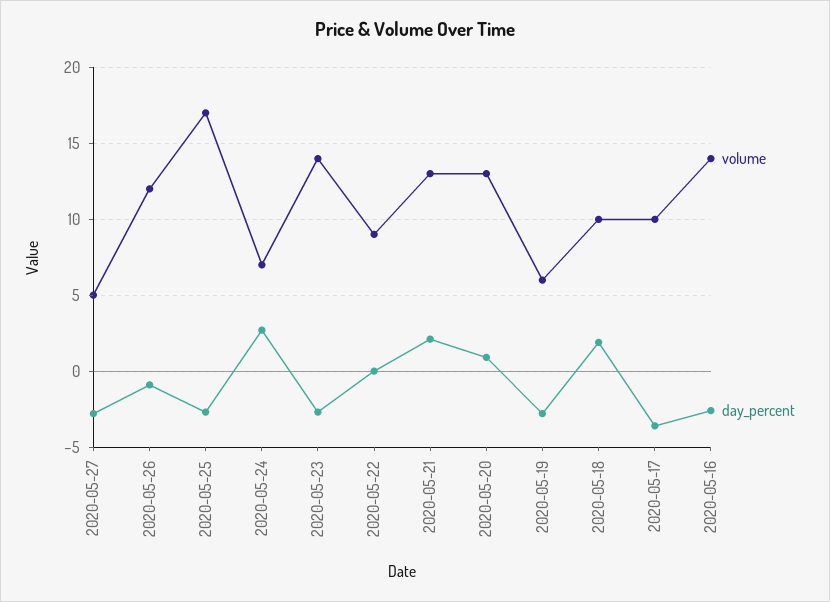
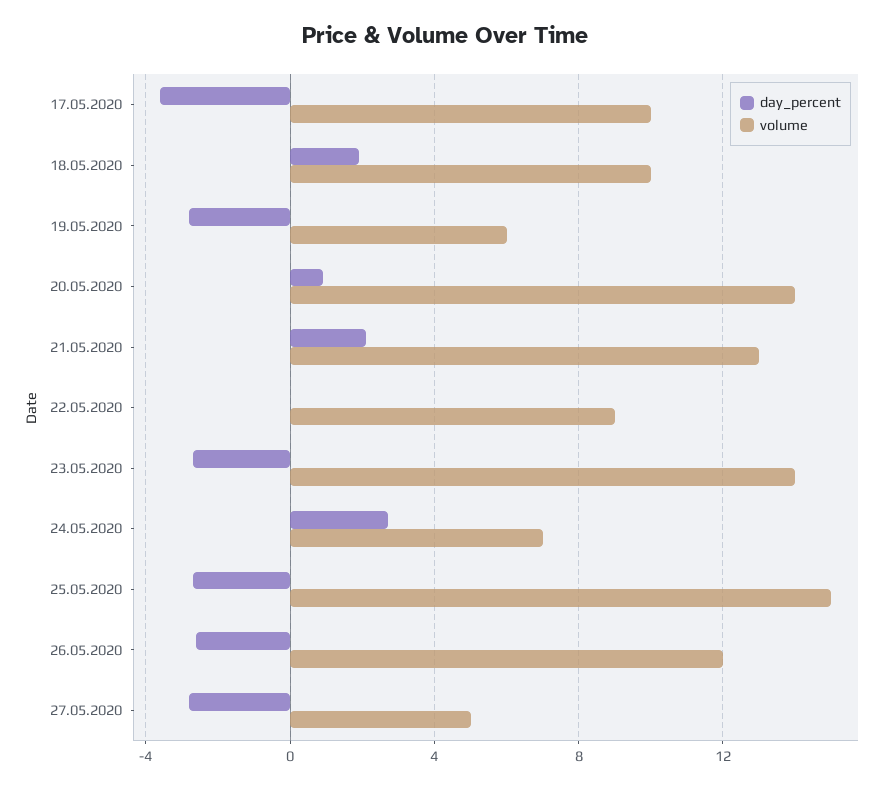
  {
    "volume": {
      "2020-05-27": 5,
      "2020-05-26": 12,
-     "2020-05-25": 17,
+     "2020-05-25": 15,
      "2020-05-24": 7,
      "2020-05-23": 14,
      "2020-05-22": 9,
      "2020-05-21": 13,
-     "2020-05-20": 13,
+     "2020-05-20": 14,
      "2020-05-19": 6,
      "2020-05-18": 10,
-     "2020-05-17": 10,
+     "2020-05-17": 10
-     "2020-05-16": 14
    },
    "day_percent": {
      "2020-05-27": -3,
-     "2020-05-26": -1,
+     "2020-05-26": -2.5,
      "2020-05-25": -2.5,
      "2020-05-24": 2.5,
      "2020-05-23": -2.5,
      "2020-05-22": 0,
      "2020-05-21": 2,
      "2020-05-20": 1,
      "2020-05-19": -3,
      "2020-05-18": 2,
-     "2020-05-17": -3.5,
+     "2020-05-17": -3.5
-     "2020-05-16": -2.5
    }
  }

